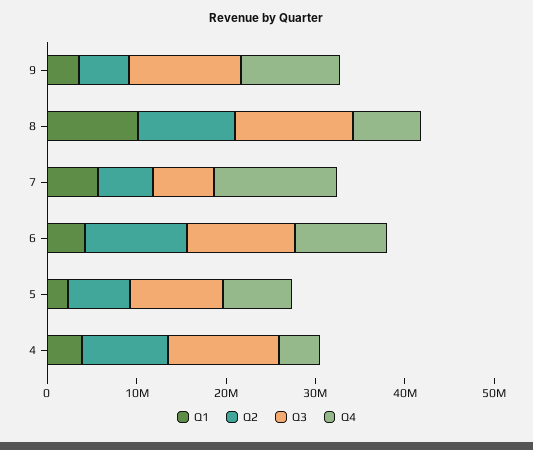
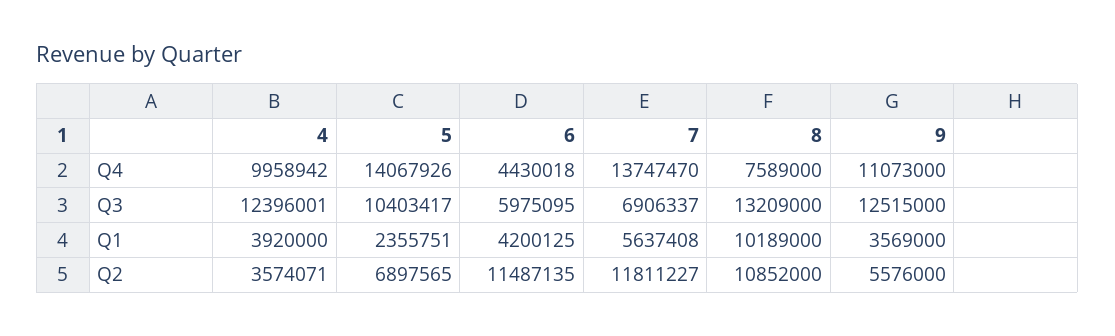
  {
    "Q1": {
      "9": 3569000,
      "8": 10189000,
      "7": 5637408,
      "6": 4200125,
      "5": 2355751,
      "4": 3920000
    },
    "Q2": {
      "9": 5576000,
      "8": 10852000,
-     "7": 6000000,
+     "7": 11811227,
      "6": 11487135,
      "5": 6897565,
-     "4": 10000000
+     "4": 3574071
    },
    "Q3": {
      "9": 12515000,
      "8": 13209000,
      "7": 6906337,
-     "6": 12000000,
+     "6": 5975095,
      "5": 10403417,
      "4": 12396001
    },
    "Q4": {
      "9": 11073000,
      "8": 7589000,
      "7": 13747470,
-     "6": 10000000,
+     "6": 4430018,
-     "5": 8000000,
+     "5": 14067926,
-     "4": 4000000
+     "4": 9958942
    }
  }

